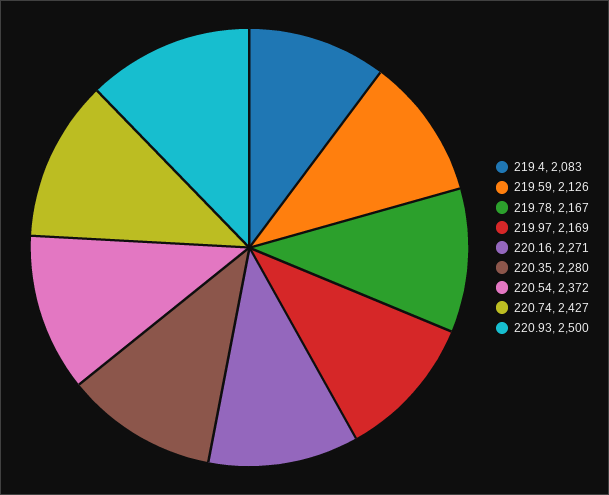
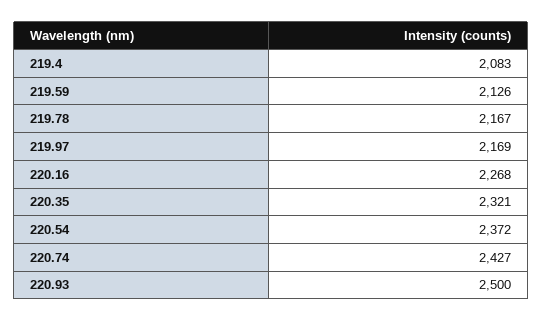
  {
    "219.4": 2083,
    "219.59": 2126,
    "219.78": 2167,
    "219.97": 2169,
-   "220.16": 2271,
+   "220.16": 2268,
-   "220.35": 2280,
+   "220.35": 2321,
    "220.54": 2372,
    "220.74": 2427,
    "220.93": 2500
  }

